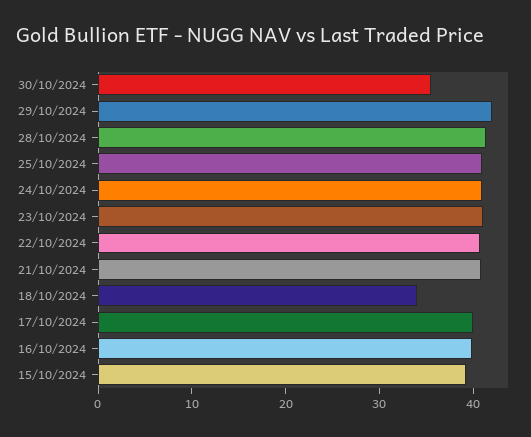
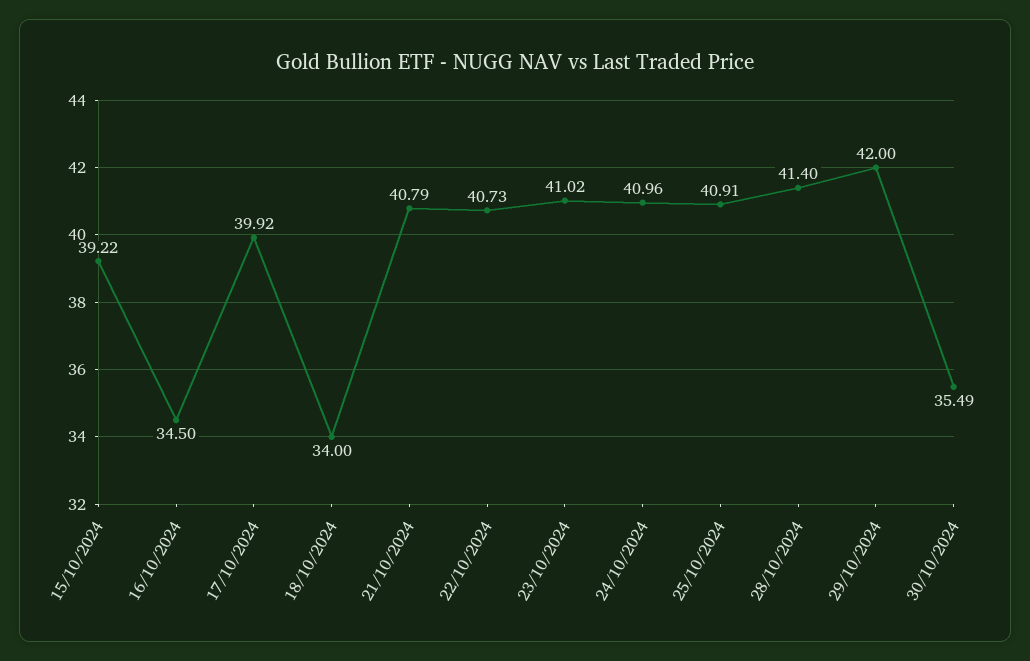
  {
    "30/10/2024": 35.49,
    "29/10/2024": 42,
    "28/10/2024": 41.4,
    "25/10/2024": 40.91,
    "24/10/2024": 40.96,
    "23/10/2024": 41.02,
    "22/10/2024": 40.73,
    "21/10/2024": 40.79,
    "18/10/2024": 34,
    "17/10/2024": 39.92,
-   "16/10/2024": 40,
+   "16/10/2024": 34.5,
    "15/10/2024": 39.22
  }

